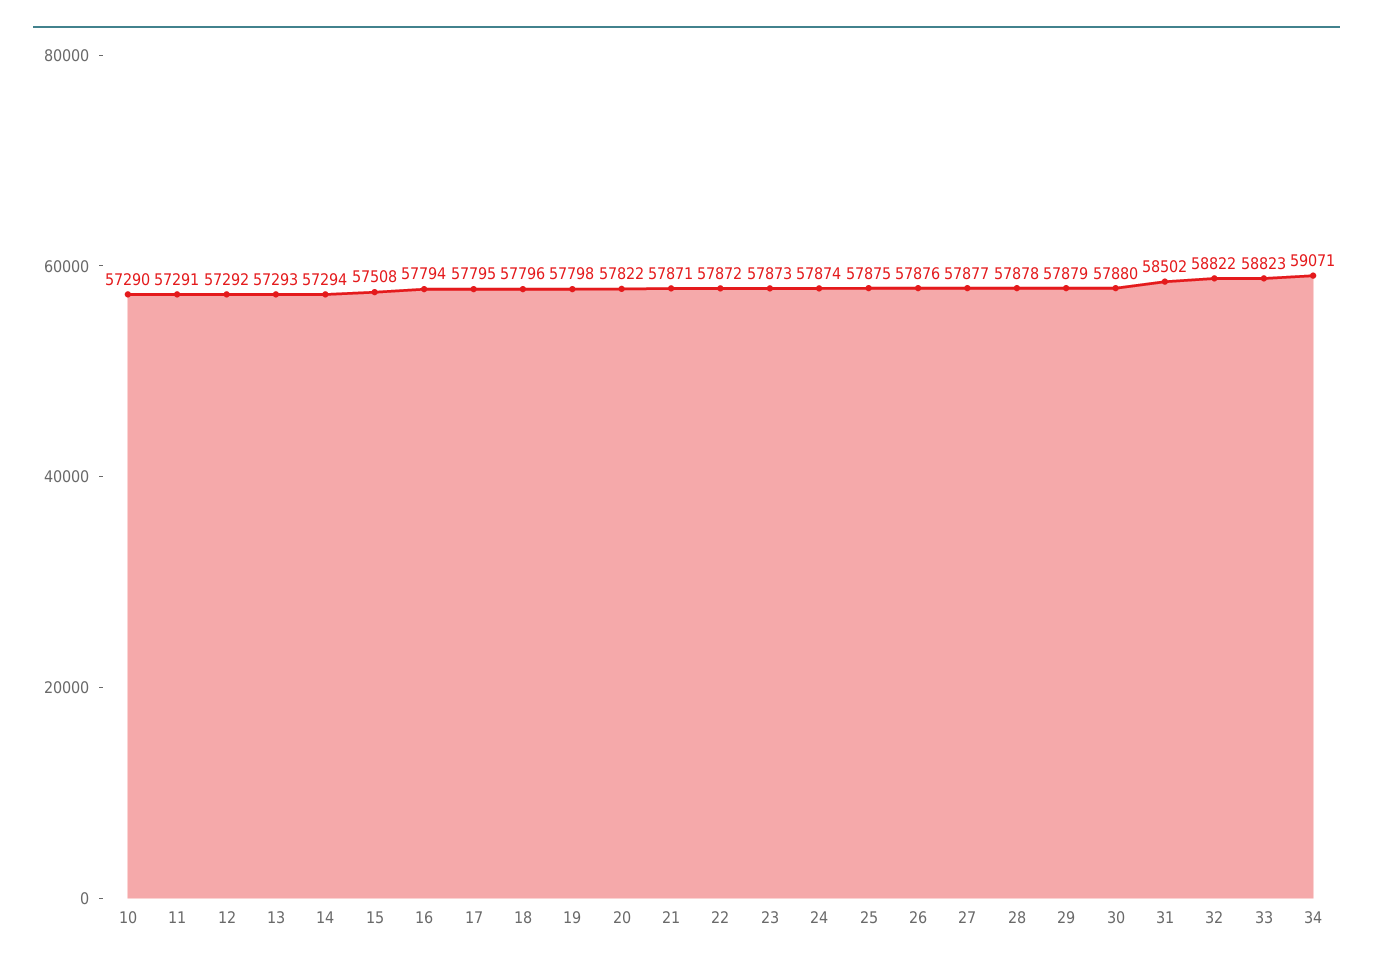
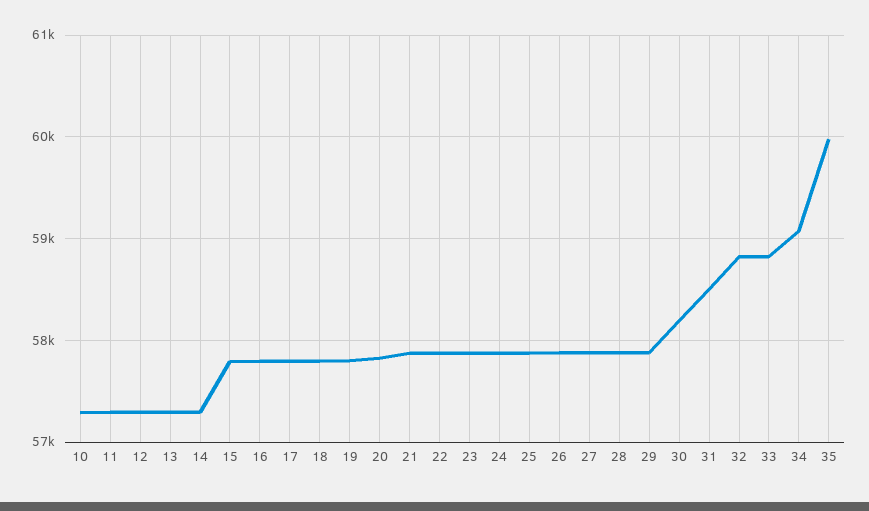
  {
    "10": 57290,
    "11": 57291,
    "12": 57292,
    "13": 57293,
    "14": 57294,
-   "15": 57508,
+   "15": 57800,
    "16": 57794,
    "17": 57795,
    "18": 57796,
    "19": 57798,
    "20": 57822,
    "21": 57871,
    "22": 57872,
    "23": 57873,
    "24": 57874,
    "25": 57875,
    "26": 57876,
    "27": 57877,
    "28": 57878,
    "29": 57879,
-   "30": 57880,
+   "30": 58200,
    "31": 58502,
    "32": 58822,
    "33": 58823,
-   "34": 59071
+   "34": 59071,
+   "35": 60000
  }

